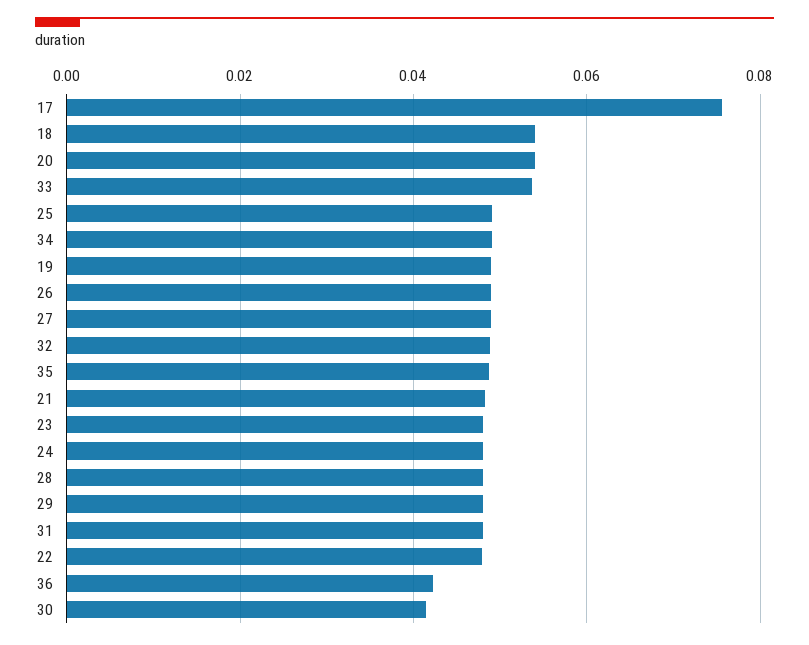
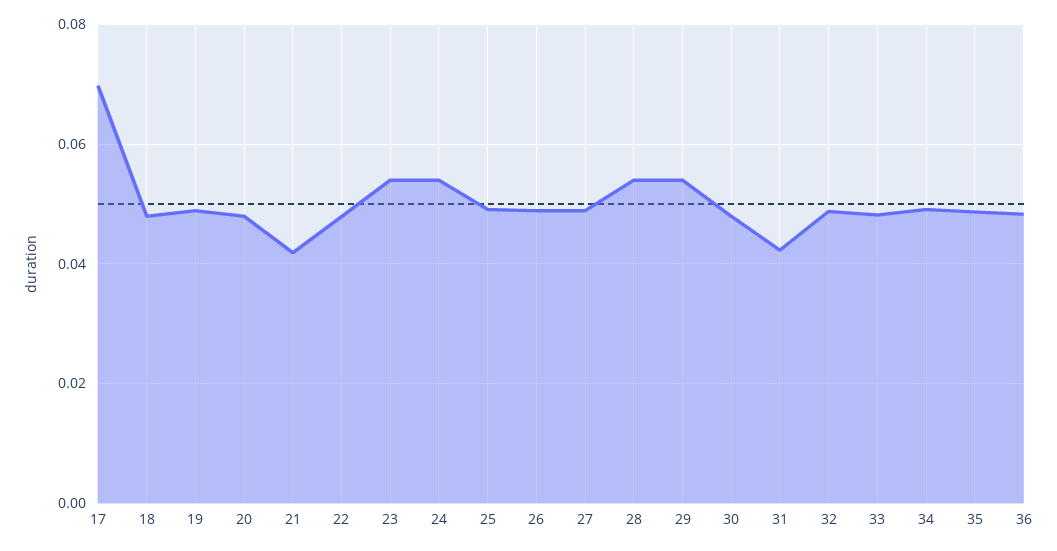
  {
-   "17": 0.076,
+   "17": 0.07,
-   "18": 0.054,
+   "18": 0.048,
-   "20": 0.054,
+   "20": 0.048,
-   "33": 0.054,
+   "33": 0.048,
    "25": 0.05,
    "34": 0.05,
    "19": 0.048,
    "26": 0.048,
    "27": 0.048,
    "32": 0.048,
    "35": 0.048,
-   "21": 0.048,
+   "21": 0.042,
-   "23": 0.048,
+   "23": 0.054,
-   "24": 0.048,
+   "24": 0.054,
-   "28": 0.048,
+   "28": 0.054,
-   "29": 0.048,
+   "29": 0.054,
-   "31": 0.048,
+   "31": 0.042,
    "22": 0.048,
-   "36": 0.042,
+   "36": 0.048,
-   "30": 0.042
+   "30": 0.048
  }

